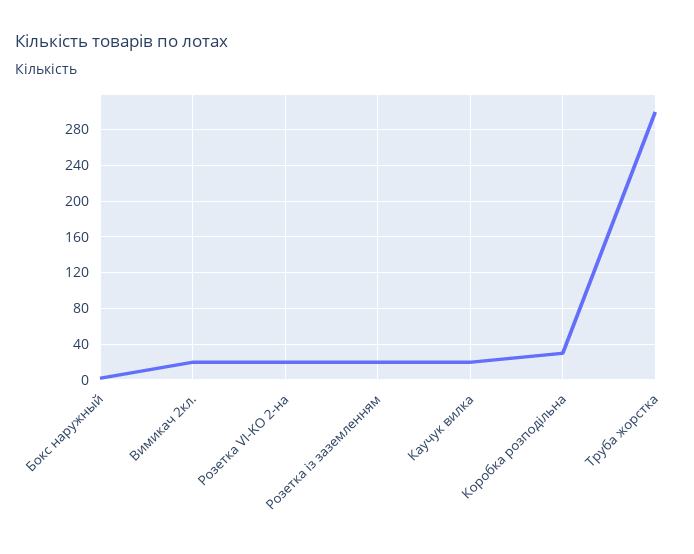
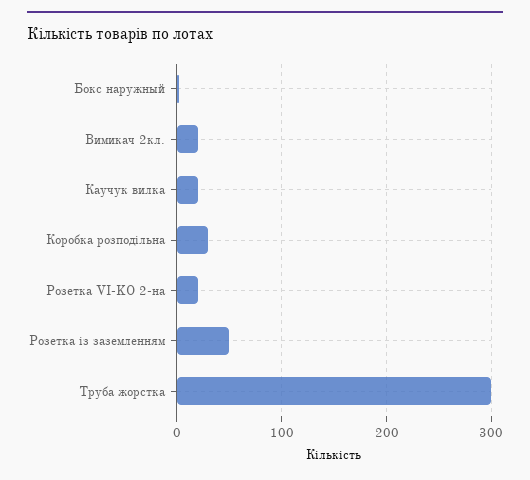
  {
    "Бокс наружный": 0,
    "Вимикач 2кл.": 20,
    "Розетка VI-KO 2-на": 20,
-   "Розетка із заземленням": 20,
+   "Розетка із заземленням": 50,
    "Каучук вилка": 20,
    "Коробка розподільна": 30,
    "Труба жорстка": 300
  }

